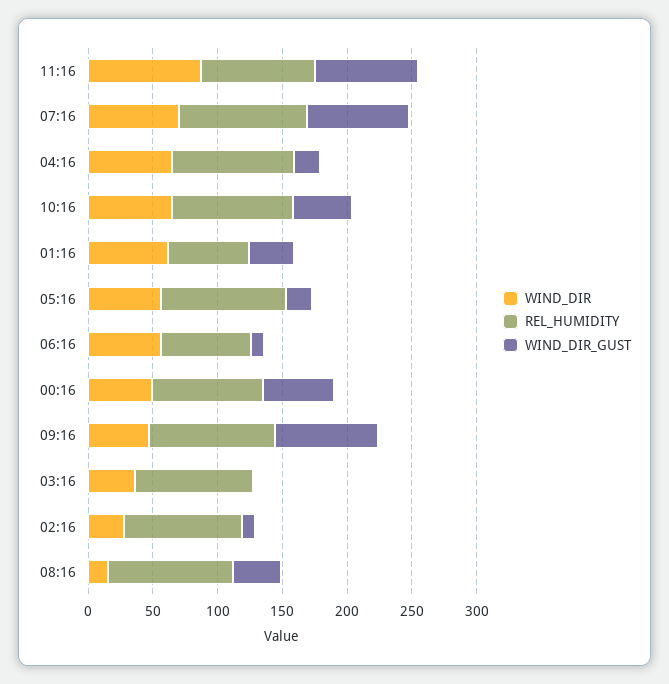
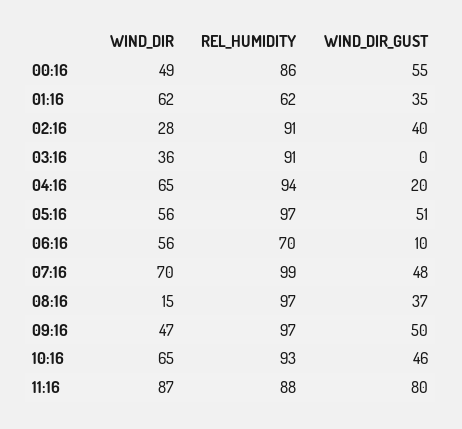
  {
    "WIND_DIR": {
      "11:16": 87,
      "07:16": 70,
      "04:16": 65,
      "10:16": 65,
      "01:16": 62,
      "05:16": 56,
      "06:16": 56,
      "00:16": 49,
      "09:16": 47,
      "03:16": 36,
      "02:16": 28,
      "08:16": 15
    },
    "REL_HUMIDITY": {
      "11:16": 88,
      "07:16": 99,
      "04:16": 94,
      "10:16": 93,
      "01:16": 62,
      "05:16": 97,
      "06:16": 70,
      "00:16": 86,
      "09:16": 97,
      "03:16": 91,
      "02:16": 91,
      "08:16": 97
    },
    "WIND_DIR_GUST": {
      "11:16": 80,
-     "07:16": 80,
+     "07:16": 48,
      "04:16": 20,
      "10:16": 46,
      "01:16": 35,
-     "05:16": 20,
+     "05:16": 51,
      "06:16": 10,
      "00:16": 55,
-     "09:16": 80,
+     "09:16": 50,
      "03:16": 0,
-     "02:16": 10,
+     "02:16": 40,
      "08:16": 37
    }
  }

